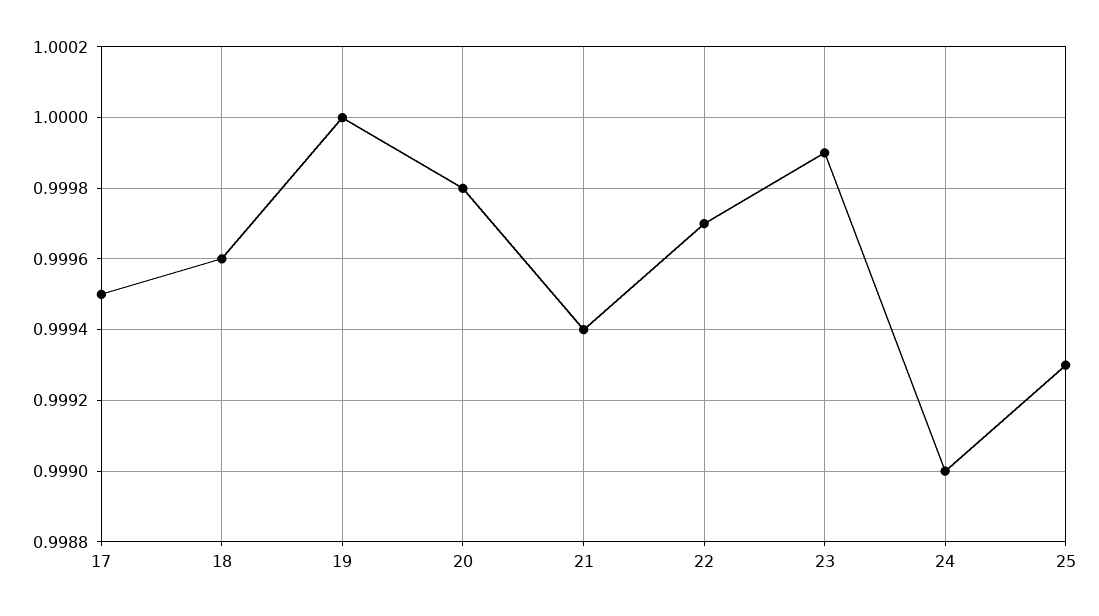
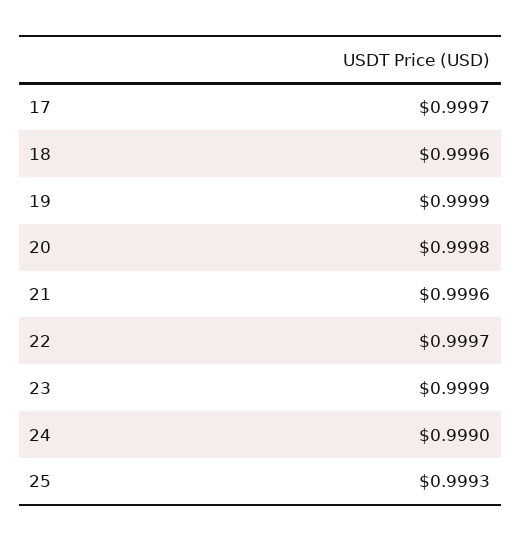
  {
-   "17": 0.9995,
+   "17": 0.9997,
    "18": 0.9996,
-   "19": 1,
+   "19": 0.9999,
    "20": 0.9998,
-   "21": 0.9994,
+   "21": 0.9996,
    "22": 0.9997,
    "23": 0.9999,
    "24": 0.999,
    "25": 0.9993
  }

